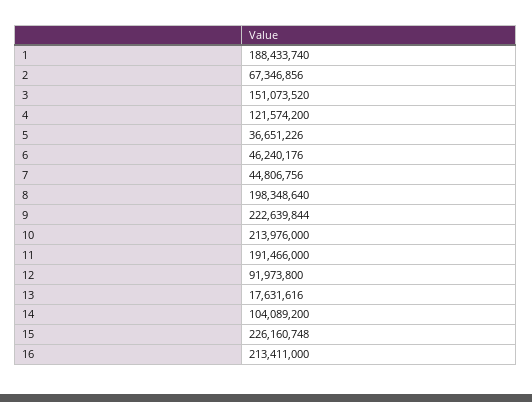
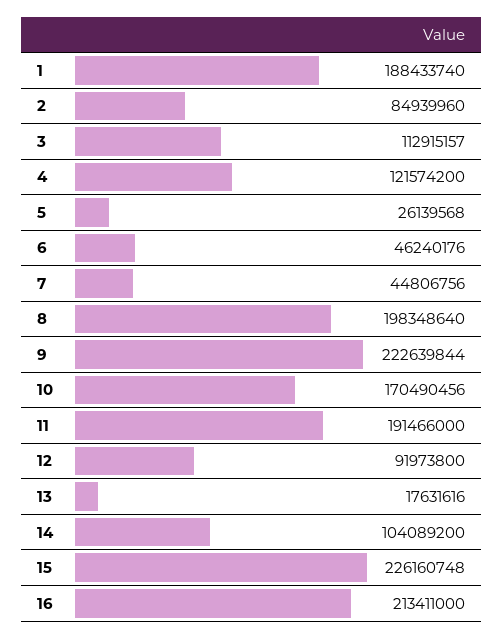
  {
    "1": 188433740,
-   "2": 67346856,
+   "2": 84939960,
-   "3": 151073520,
+   "3": 112915157,
    "4": 121574200,
-   "5": 36651226,
+   "5": 26139568,
    "6": 46240176,
    "7": 44806756,
    "8": 198348640,
    "9": 222639844,
-   "10": 213976000,
+   "10": 170490456,
    "11": 191466000,
    "12": 91973800,
    "13": 17631616,
    "14": 104089200,
    "15": 226160748,
    "16": 213411000
  }

